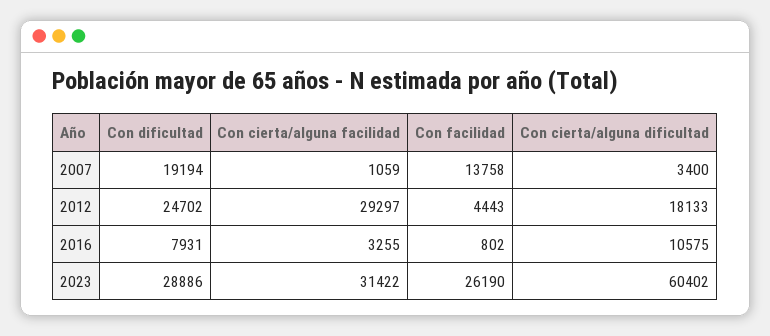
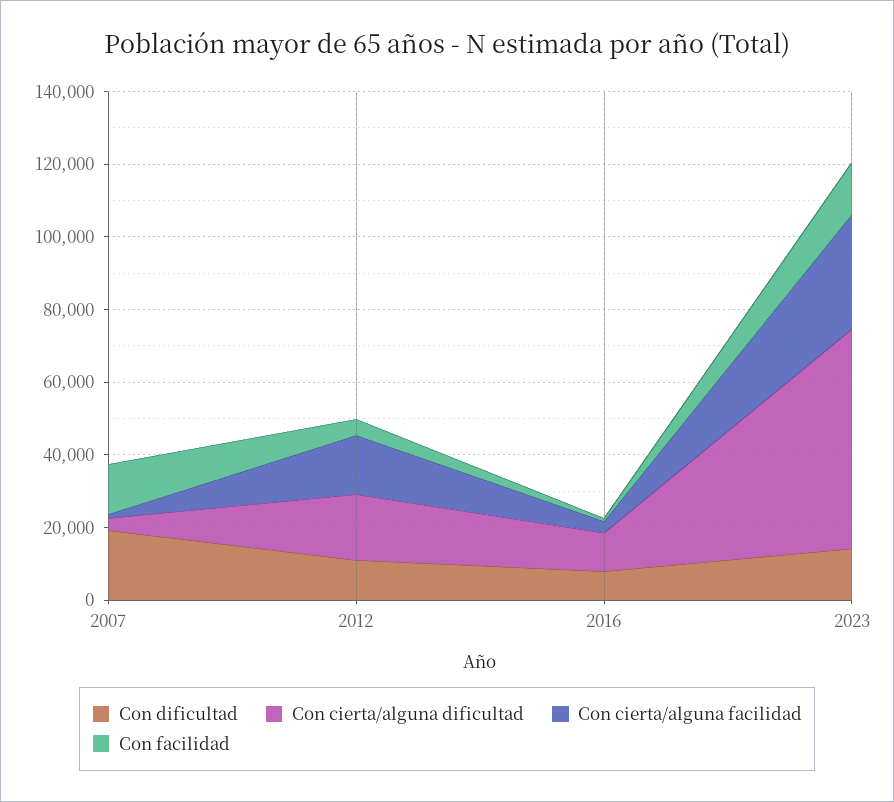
  {
    "Con dificultad": {
      "2007": 19194,
-     "2012": 24702,
+     "2012": 10000,
      "2016": 7931,
-     "2023": 28886
+     "2023": 15000
    },
    "Con cierta/alguna facilidad": {
      "2007": 1059,
-     "2012": 29297,
+     "2012": 15000,
      "2016": 3255,
      "2023": 31422
    },
    "Con facilidad": {
      "2007": 13758,
      "2012": 4443,
      "2016": 802,
-     "2023": 26190
+     "2023": 15000
    },
    "Con cierta/alguna dificultad": {
      "2007": 3400,
      "2012": 18133,
      "2016": 10575,
      "2023": 60402
    }
  }

